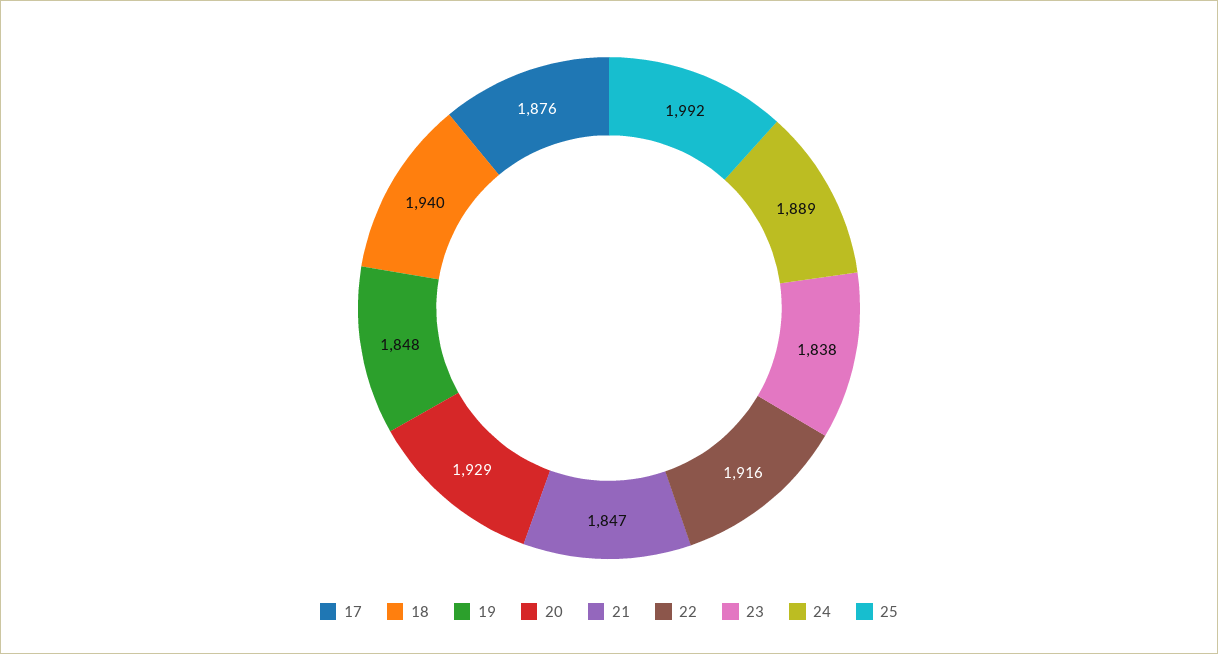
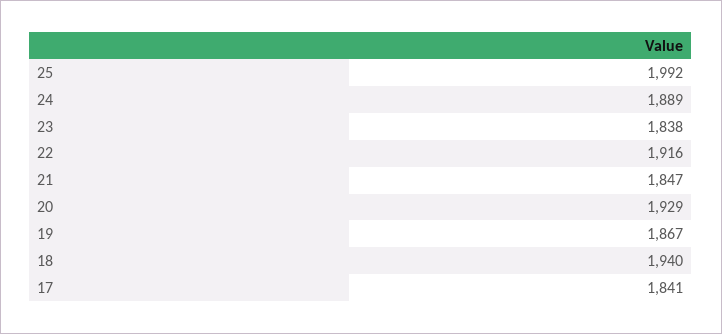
  {
-   "17": 1876,
+   "17": 1841,
    "18": 1940,
-   "19": 1848,
+   "19": 1867,
    "20": 1929,
    "21": 1847,
    "22": 1916,
    "23": 1838,
    "24": 1889,
    "25": 1992
  }

